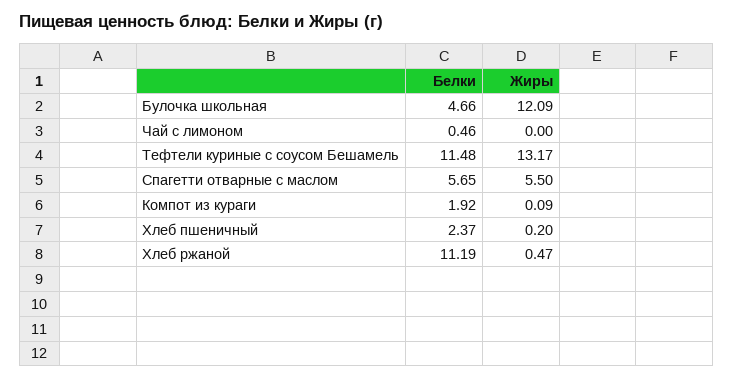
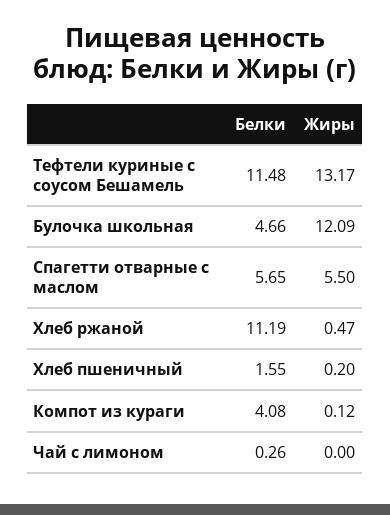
  {
    "Белки": {
      "Булочка школьная": 4.66,
-     "Чай с лимоном": 0.46,
+     "Чай с лимоном": 0.26,
      "Тефтели куриные с соусом Бешамель": 11.48,
      "Спагетти отварные с маслом": 5.65,
-     "Компот из кураги": 1.92,
+     "Компот из кураги": 4.08,
-     "Хлеб пшеничный": 2.37,
+     "Хлеб пшеничный": 1.55,
      "Хлеб ржаной": 11.19
    },
    "Жиры": {
      "Булочка школьная": 12.09,
      "Чай с лимоном": 0,
      "Тефтели куриные с соусом Бешамель": 13.17,
      "Спагетти отварные с маслом": 5.5,
-     "Компот из кураги": 0.09,
+     "Компот из кураги": 0.12,
      "Хлеб пшеничный": 0.2,
      "Хлеб ржаной": 0.47
    }
  }

